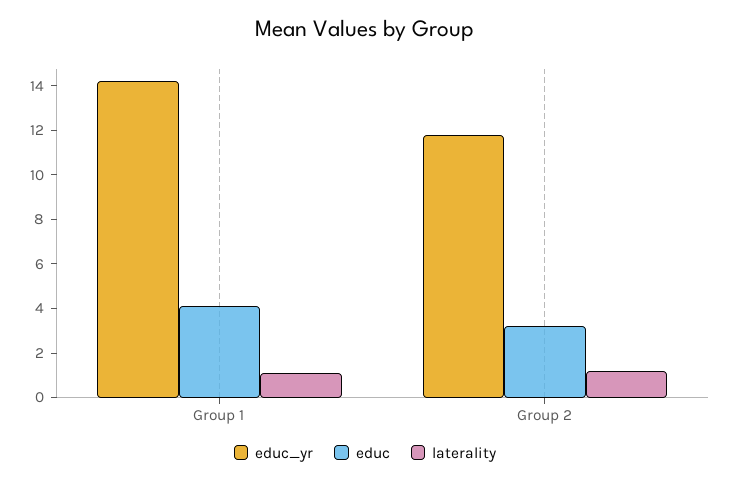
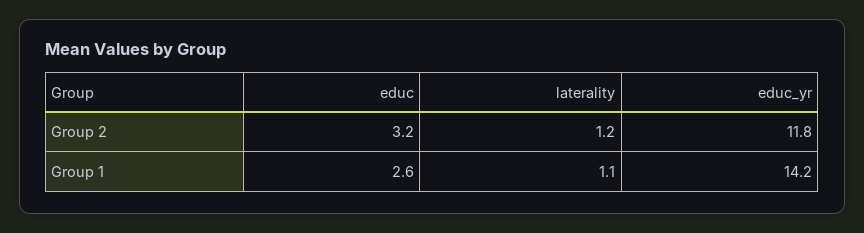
  {
    "educ_yr": {
      "Group 1": 14.2,
      "Group 2": 11.8
    },
    "educ": {
-     "Group 1": 4,
+     "Group 1": 2.6,
      "Group 2": 3.2
    },
    "laterality": {
      "Group 1": 1.1,
      "Group 2": 1.2
    }
  }

